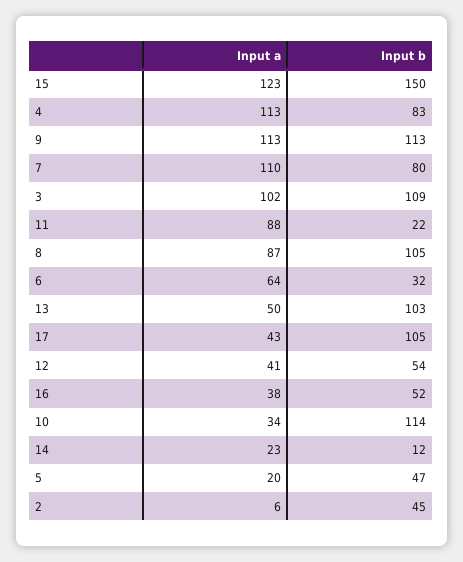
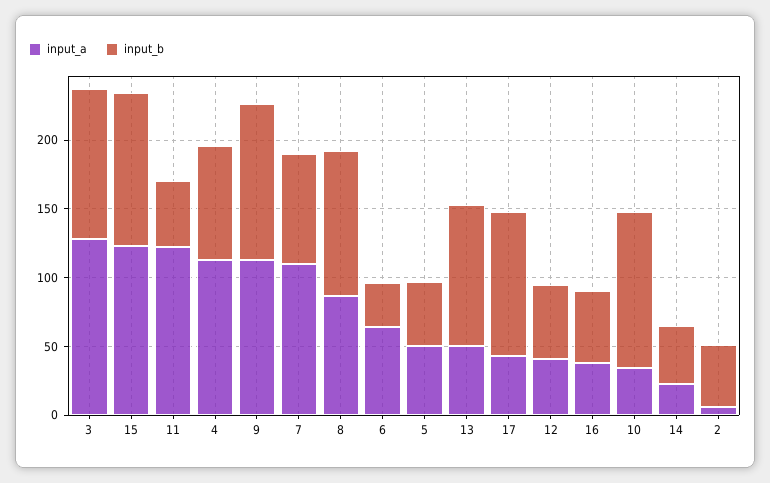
  {
    "Input a": {
      "15": 123,
      "4": 113,
      "9": 113,
      "7": 110,
-     "3": 102,
+     "3": 130,
-     "11": 88,
+     "11": 120,
      "8": 87,
      "6": 64,
      "13": 50,
      "17": 43,
      "12": 41,
      "16": 38,
      "10": 34,
      "14": 23,
-     "5": 20,
+     "5": 50,
      "2": 6
    },
    "Input b": {
-     "15": 150,
+     "15": 110,
      "4": 83,
      "9": 113,
      "7": 80,
      "3": 109,
-     "11": 22,
+     "11": 50,
      "8": 105,
      "6": 32,
      "13": 103,
      "17": 105,
      "12": 54,
      "16": 52,
      "10": 114,
-     "14": 12,
+     "14": 40,
      "5": 47,
      "2": 45
    }
  }

